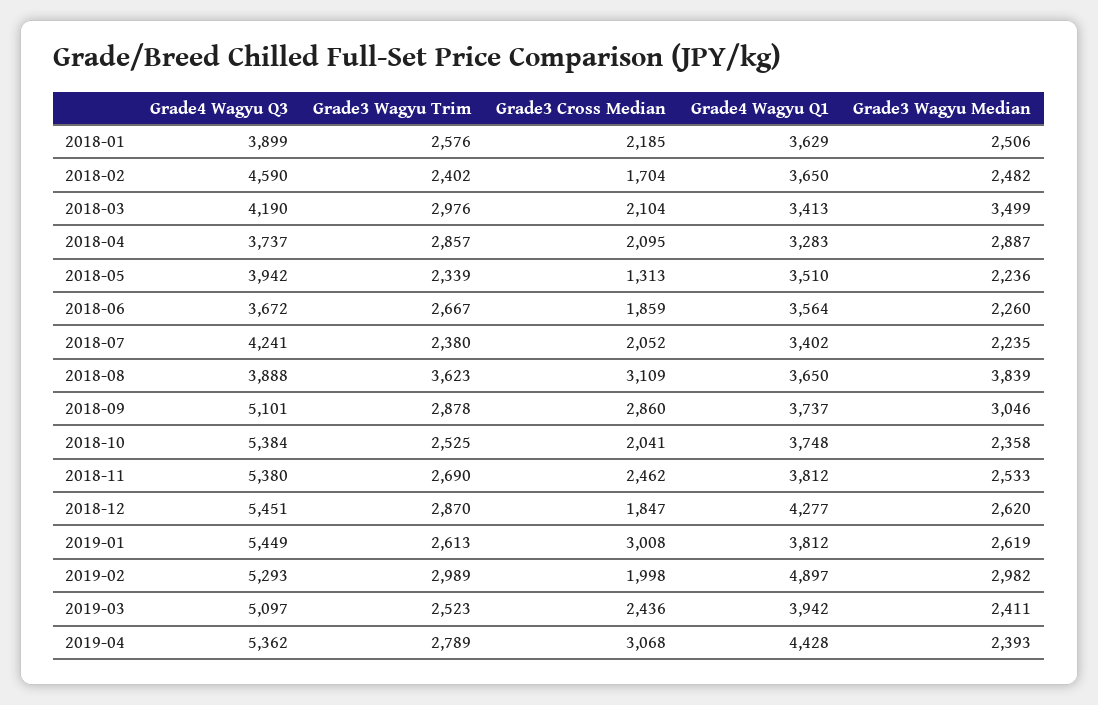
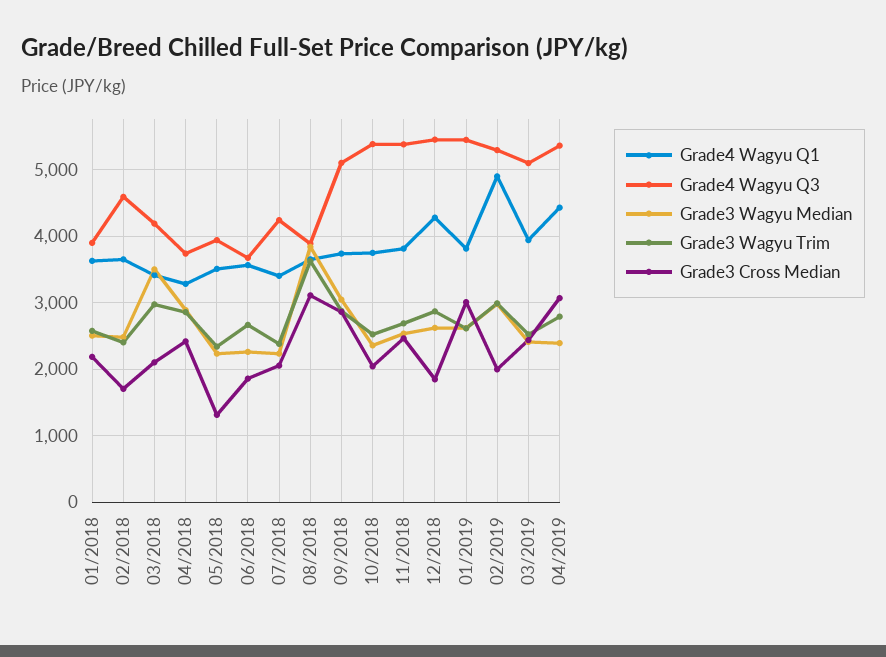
  {
    "Grade4 Wagyu Q3": {
      "2018-01": 3899,
      "2018-02": 4590,
      "2018-03": 4190,
      "2018-04": 3737,
      "2018-05": 3942,
      "2018-06": 3672,
      "2018-07": 4241,
      "2018-08": 3888,
      "2018-09": 5101,
      "2018-10": 5384,
      "2018-11": 5380,
      "2018-12": 5451,
      "2019-01": 5449,
      "2019-02": 5293,
      "2019-03": 5097,
      "2019-04": 5362
    },
    "Grade3 Wagyu Trim": {
      "2018-01": 2576,
      "2018-02": 2402,
      "2018-03": 2976,
      "2018-04": 2857,
      "2018-05": 2339,
      "2018-06": 2667,
      "2018-07": 2380,
      "2018-08": 3623,
      "2018-09": 2878,
      "2018-10": 2525,
      "2018-11": 2690,
      "2018-12": 2870,
      "2019-01": 2613,
      "2019-02": 2989,
      "2019-03": 2523,
      "2019-04": 2789
    },
    "Grade3 Cross Median": {
      "2018-01": 2185,
      "2018-02": 1704,
      "2018-03": 2104,
-     "2018-04": 2095,
+     "2018-04": 2400,
      "2018-05": 1313,
      "2018-06": 1859,
      "2018-07": 2052,
      "2018-08": 3109,
      "2018-09": 2860,
      "2018-10": 2041,
      "2018-11": 2462,
      "2018-12": 1847,
      "2019-01": 3008,
      "2019-02": 1998,
      "2019-03": 2436,
      "2019-04": 3068
    },
    "Grade4 Wagyu Q1": {
      "2018-01": 3629,
      "2018-02": 3650,
      "2018-03": 3413,
      "2018-04": 3283,
      "2018-05": 3510,
      "2018-06": 3564,
      "2018-07": 3402,
      "2018-08": 3650,
      "2018-09": 3737,
      "2018-10": 3748,
      "2018-11": 3812,
      "2018-12": 4277,
      "2019-01": 3812,
      "2019-02": 4897,
      "2019-03": 3942,
      "2019-04": 4428
    },
    "Grade3 Wagyu Median": {
      "2018-01": 2506,
      "2018-02": 2482,
      "2018-03": 3499,
      "2018-04": 2887,
      "2018-05": 2236,
      "2018-06": 2260,
      "2018-07": 2235,
      "2018-08": 3839,
      "2018-09": 3046,
      "2018-10": 2358,
      "2018-11": 2533,
      "2018-12": 2620,
      "2019-01": 2619,
      "2019-02": 2982,
      "2019-03": 2411,
      "2019-04": 2393
    }
  }

